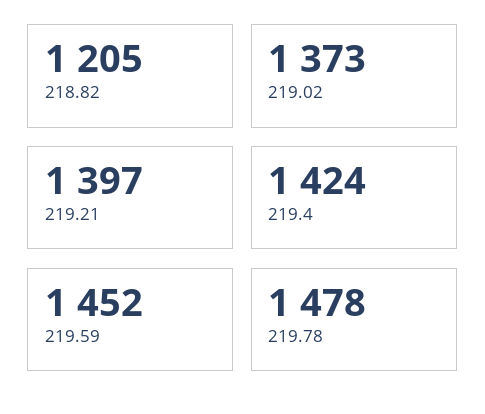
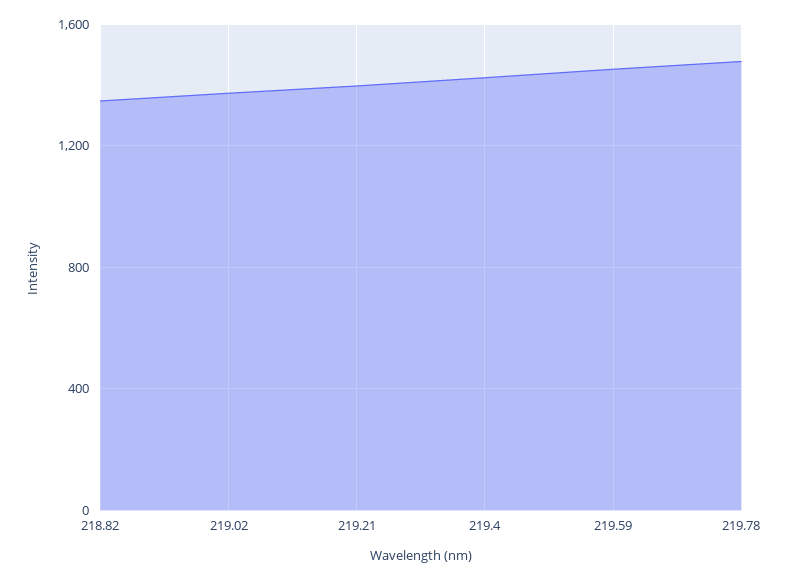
  {
-   "218.82": 1205,
+   "218.82": 1350,
    "219.02": 1373,
    "219.21": 1397,
    "219.4": 1424,
    "219.59": 1452,
    "219.78": 1478
  }

